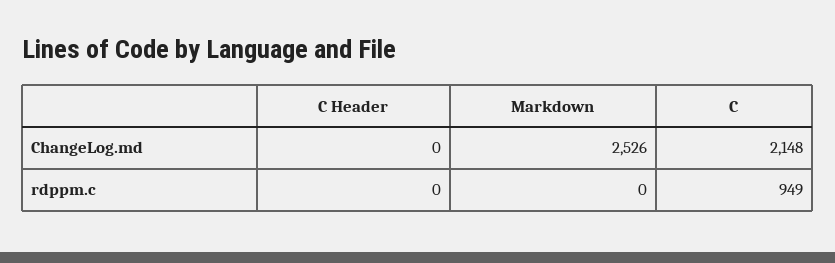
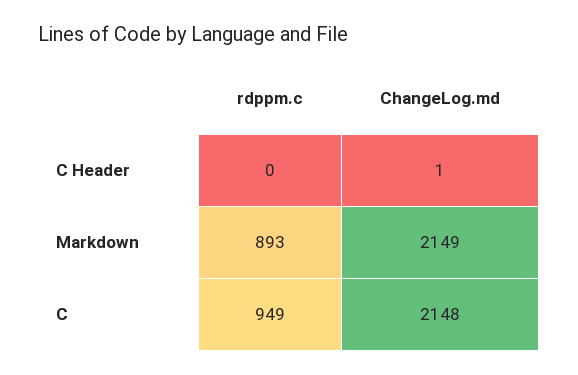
  {
    "C Header": {
-     "ChangeLog.md": 0,
+     "ChangeLog.md": 1,
      "rdppm.c": 0
    },
    "Markdown": {
-     "ChangeLog.md": 2526,
+     "ChangeLog.md": 2149,
-     "rdppm.c": 0
+     "rdppm.c": 893
    },
    "C": {
      "ChangeLog.md": 2148,
      "rdppm.c": 949
    }
  }

